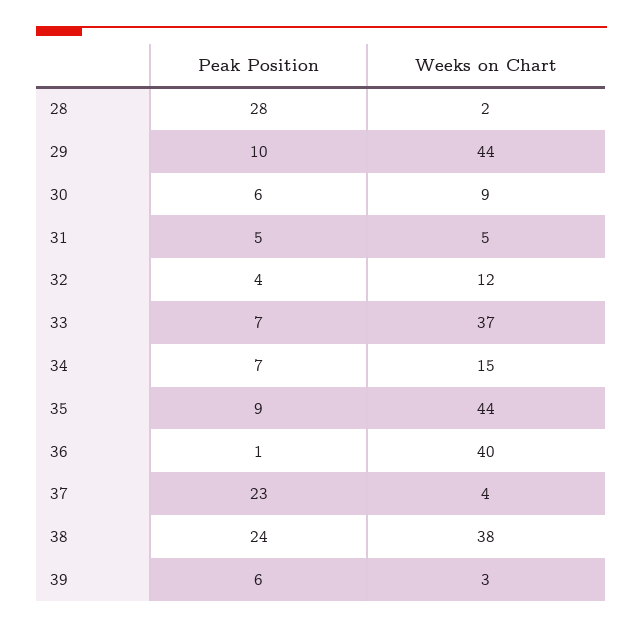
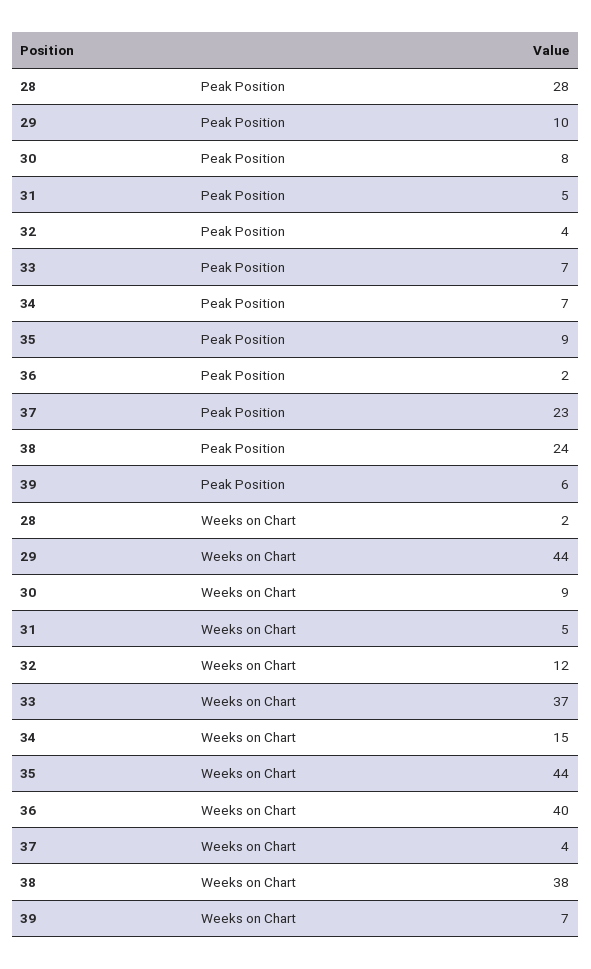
  {
    "Peak Position": {
      "28": 28,
      "29": 10,
-     "30": 6,
+     "30": 8,
      "31": 5,
      "32": 4,
      "33": 7,
      "34": 7,
      "35": 9,
-     "36": 1,
+     "36": 2,
      "37": 23,
      "38": 24,
      "39": 6
    },
    "Weeks on Chart": {
      "28": 2,
      "29": 44,
      "30": 9,
      "31": 5,
      "32": 12,
      "33": 37,
      "34": 15,
      "35": 44,
      "36": 40,
      "37": 4,
      "38": 38,
-     "39": 3
+     "39": 7
    }
  }

